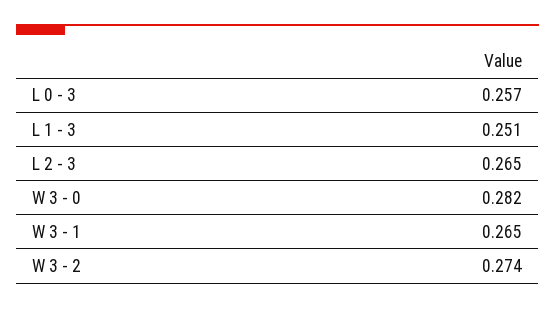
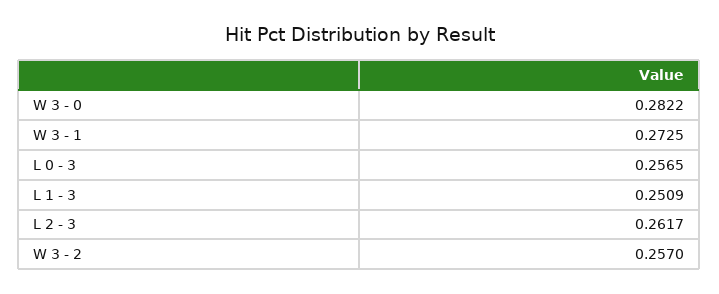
  {
    "L 0 - 3": 0.2565,
    "L 1 - 3": 0.2509,
-   "L 2 - 3": 0.265,
+   "L 2 - 3": 0.2617,
    "W 3 - 0": 0.2822,
-   "W 3 - 1": 0.265,
+   "W 3 - 1": 0.2725,
-   "W 3 - 2": 0.274
+   "W 3 - 2": 0.257
  }

